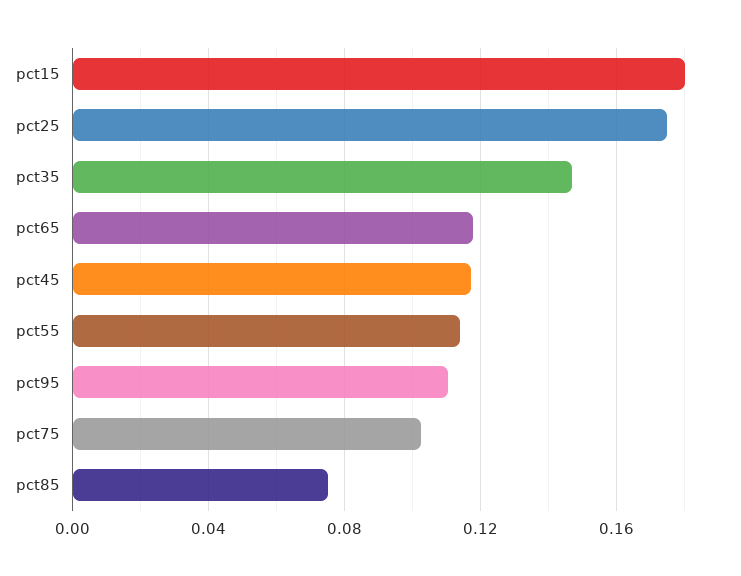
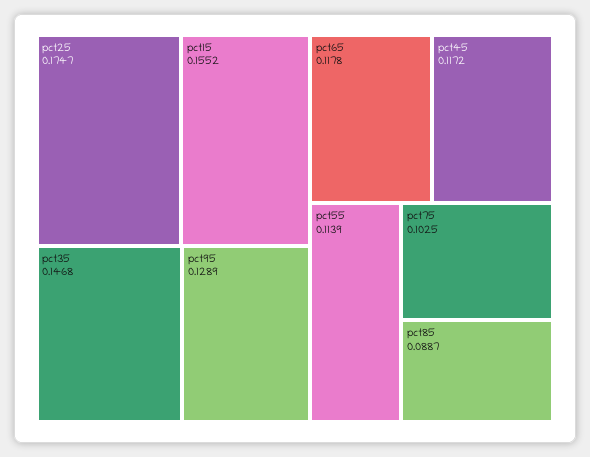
  {
-   "pct15": 0.18,
+   "pct15": 0.1552,
    "pct25": 0.1747,
    "pct35": 0.1468,
    "pct65": 0.1178,
    "pct45": 0.1172,
    "pct55": 0.1139,
-   "pct95": 0.11,
+   "pct95": 0.1289,
    "pct75": 0.1025,
-   "pct85": 0.075
+   "pct85": 0.0887
  }

